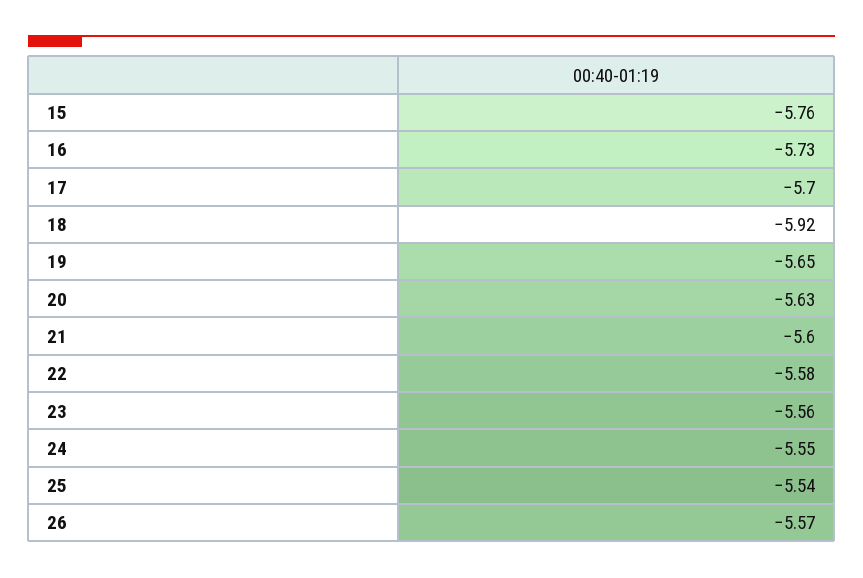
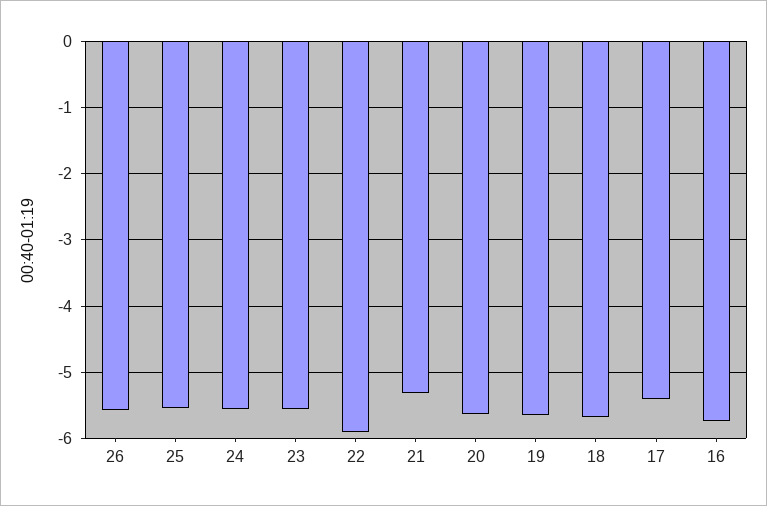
  {
-   "15": -5.76,
    "16": -5.73,
-   "17": -5.7,
+   "17": -5.4,
-   "18": -5.92,
+   "18": -5.7,
    "19": -5.65,
    "20": -5.63,
-   "21": -5.6,
+   "21": -5.3,
-   "22": -5.58,
+   "22": -5.9,
    "23": -5.56,
    "24": -5.55,
    "25": -5.54,
    "26": -5.57
  }

